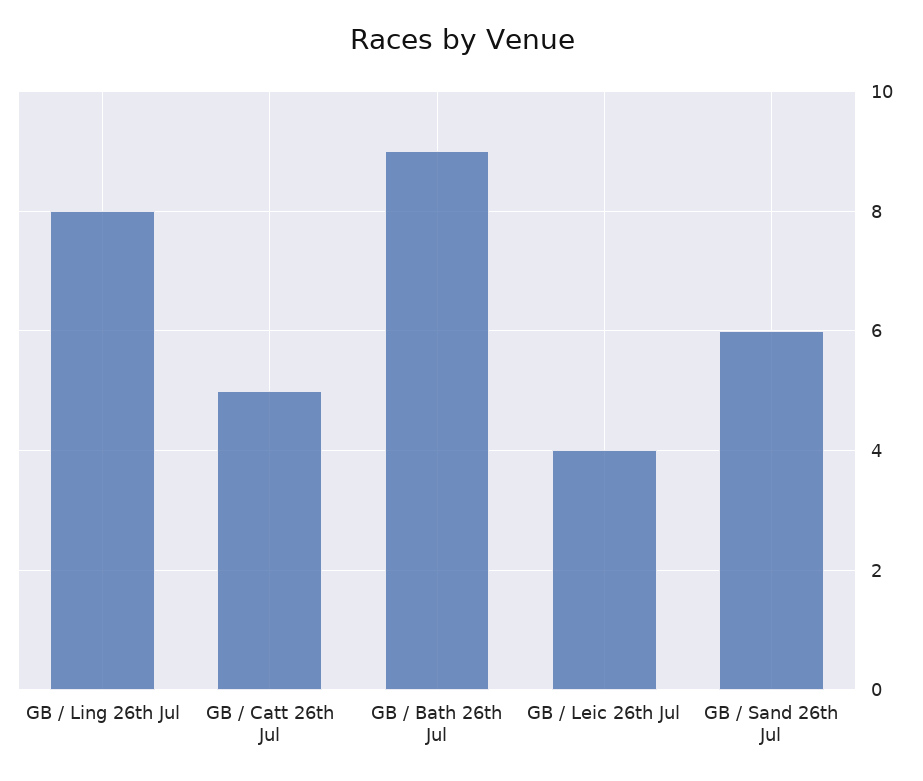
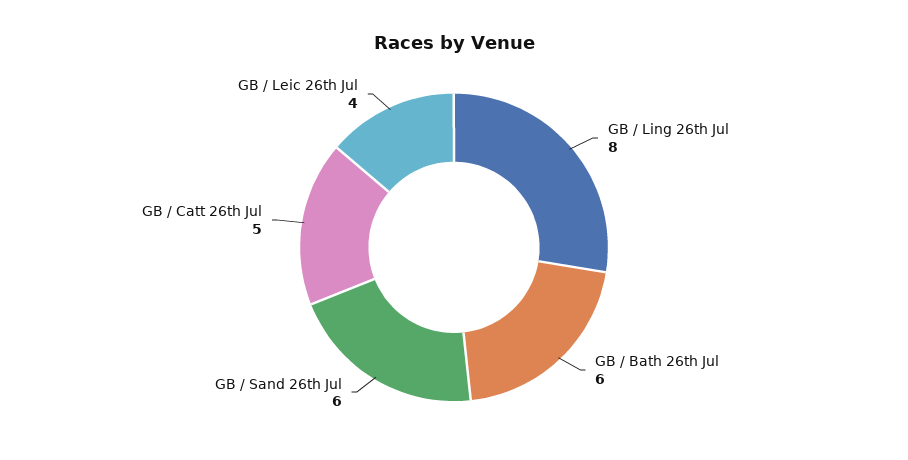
  {
    "GB / Ling 26th Jul": 8,
    "GB / Catt 26th Jul": 5,
-   "GB / Bath 26th Jul": 9,
+   "GB / Bath 26th Jul": 6,
    "GB / Leic 26th Jul": 4,
    "GB / Sand 26th Jul": 6
  }

